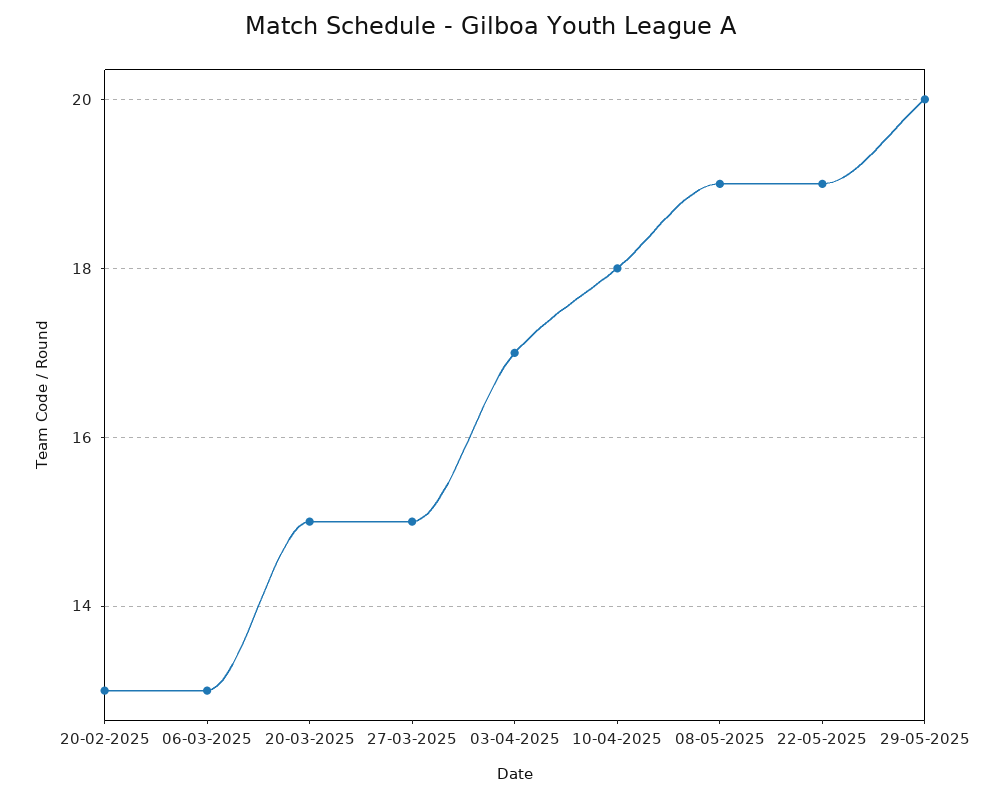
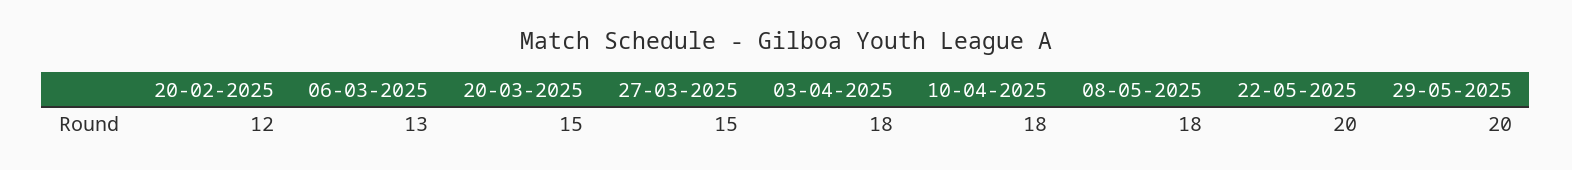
  {
-   "20-02-2025": 13,
+   "20-02-2025": 12,
    "06-03-2025": 13,
    "20-03-2025": 15,
    "27-03-2025": 15,
-   "03-04-2025": 17,
+   "03-04-2025": 18,
    "10-04-2025": 18,
-   "08-05-2025": 19,
+   "08-05-2025": 18,
-   "22-05-2025": 19,
+   "22-05-2025": 20,
    "29-05-2025": 20
  }

